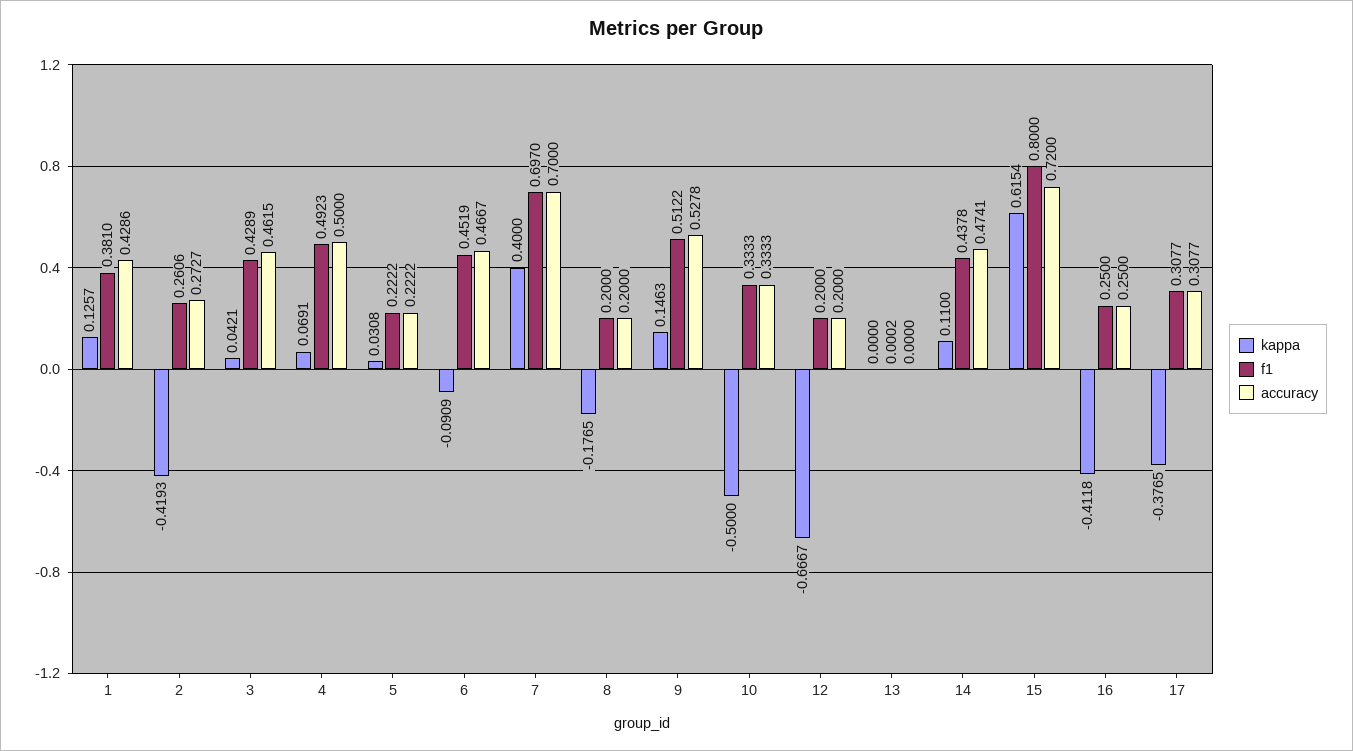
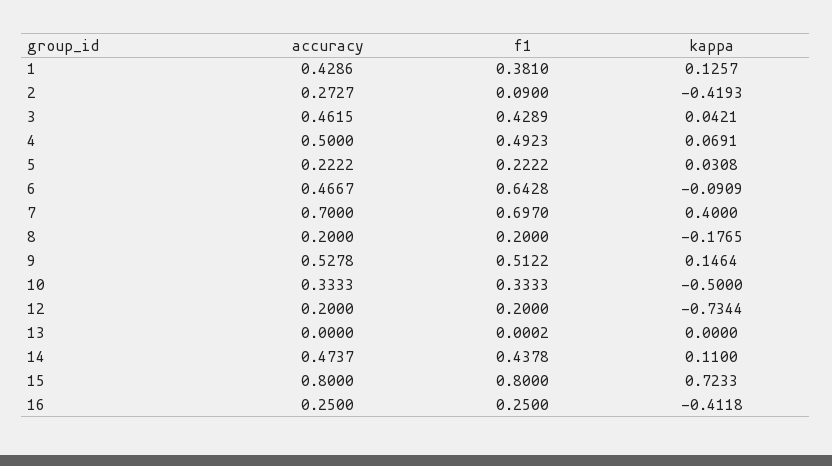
  {
    "kappa": {
      "1": 0.1257,
      "2": -0.4193,
      "3": 0.0421,
      "4": 0.0691,
      "5": 0.0308,
      "6": -0.0909,
      "7": 0.4,
      "8": -0.1765,
-     "9": 0.1463,
+     "9": 0.1464,
      "10": -0.5,
-     "12": -0.6667,
+     "12": -0.7344,
      "13": 0,
      "14": 0.11,
-     "15": 0.6154,
+     "15": 0.7233,
-     "16": -0.4118,
+     "16": -0.4118
-     "17": -0.3765
    },
    "f1": {
      "1": 0.381,
-     "2": 0.2606,
+     "2": 0.09,
      "3": 0.4289,
      "4": 0.4923,
      "5": 0.2222,
-     "6": 0.4519,
+     "6": 0.6428,
      "7": 0.697,
      "8": 0.2,
      "9": 0.5122,
      "10": 0.3333,
      "12": 0.2,
      "13": 0.0002,
      "14": 0.4378,
      "15": 0.8,
-     "16": 0.25,
+     "16": 0.25
-     "17": 0.3077
    },
    "accuracy": {
      "1": 0.4286,
      "2": 0.2727,
      "3": 0.4615,
      "4": 0.5,
      "5": 0.2222,
      "6": 0.4667,
      "7": 0.7,
      "8": 0.2,
      "9": 0.5278,
      "10": 0.3333,
      "12": 0.2,
      "13": 0,
-     "14": 0.4741,
+     "14": 0.4737,
-     "15": 0.72,
+     "15": 0.8,
-     "16": 0.25,
+     "16": 0.25
-     "17": 0.3077
    }
  }

